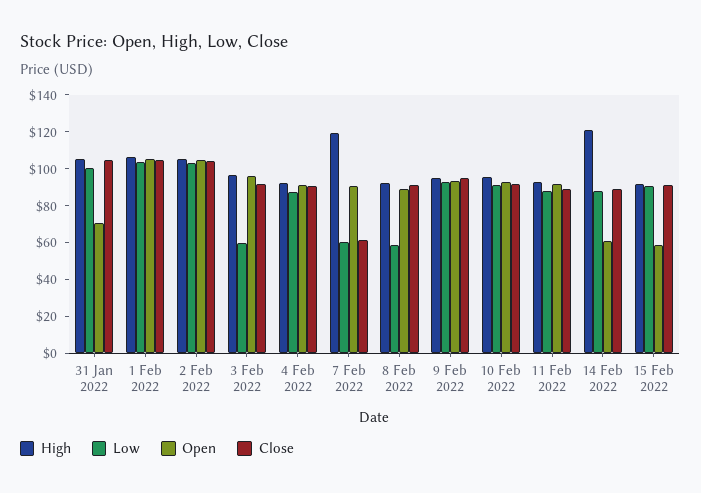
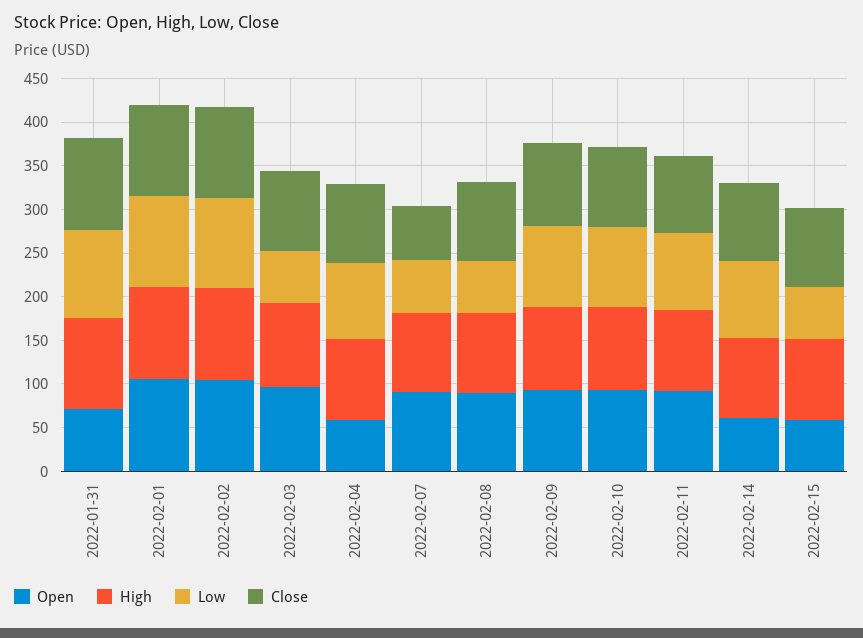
  {
    "High": {
      "31 Jan 2022": 105,
      "1 Feb 2022": 105,
      "2 Feb 2022": 105,
      "3 Feb 2022": 95,
      "4 Feb 2022": 90,
-     "7 Feb 2022": 120,
+     "7 Feb 2022": 90,
      "8 Feb 2022": 95,
      "9 Feb 2022": 95,
      "10 Feb 2022": 95,
      "11 Feb 2022": 95,
-     "14 Feb 2022": 120,
+     "14 Feb 2022": 90,
      "15 Feb 2022": 90
    },
    "Low": {
      "31 Jan 2022": 100,
      "1 Feb 2022": 105,
      "2 Feb 2022": 105,
      "3 Feb 2022": 60,
      "4 Feb 2022": 85,
      "7 Feb 2022": 60,
      "8 Feb 2022": 60,
      "9 Feb 2022": 95,
      "10 Feb 2022": 90,
      "11 Feb 2022": 90,
      "14 Feb 2022": 90,
-     "15 Feb 2022": 90
+     "15 Feb 2022": 60
    },
    "Open": {
      "31 Jan 2022": 70,
      "1 Feb 2022": 105,
      "2 Feb 2022": 105,
      "3 Feb 2022": 95,
-     "4 Feb 2022": 90,
+     "4 Feb 2022": 60,
      "7 Feb 2022": 90,
      "8 Feb 2022": 90,
      "9 Feb 2022": 95,
      "10 Feb 2022": 95,
      "11 Feb 2022": 90,
      "14 Feb 2022": 60,
      "15 Feb 2022": 60
    },
    "Close": {
      "31 Jan 2022": 105,
      "1 Feb 2022": 105,
      "2 Feb 2022": 105,
      "3 Feb 2022": 90,
      "4 Feb 2022": 90,
      "7 Feb 2022": 60,
      "8 Feb 2022": 90,
      "9 Feb 2022": 95,
      "10 Feb 2022": 90,
      "11 Feb 2022": 90,
      "14 Feb 2022": 90,
      "15 Feb 2022": 90
    }
  }

